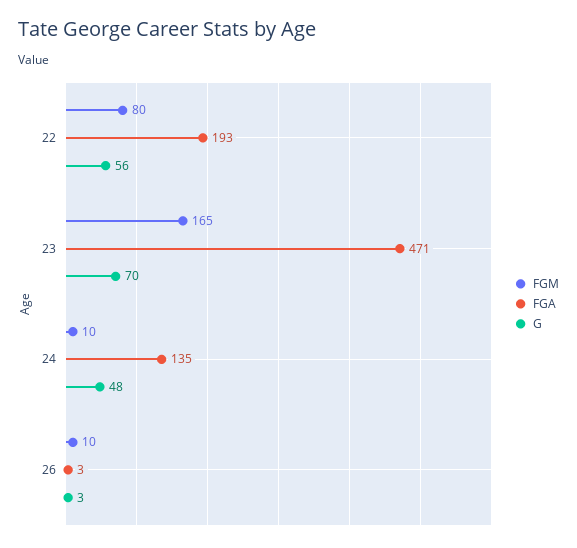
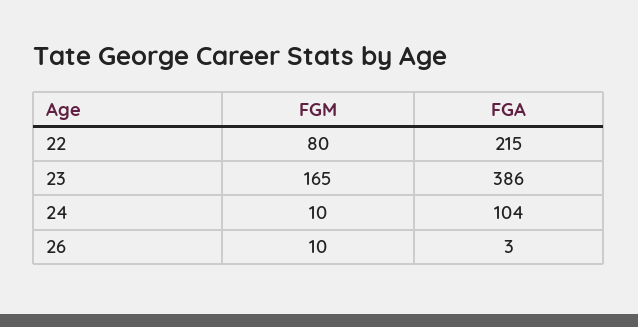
  {
    "FGM": {
      "22": 80,
      "23": 165,
      "24": 10,
      "26": 10
    },
    "FGA": {
-     "22": 193,
+     "22": 215,
-     "23": 471,
+     "23": 386,
-     "24": 135,
+     "24": 104,
      "26": 3
-   },
+   }
-   "G": {
-     "22": 56,
-     "23": 70,
-     "24": 48,
-     "26": 3
-   }
  }

